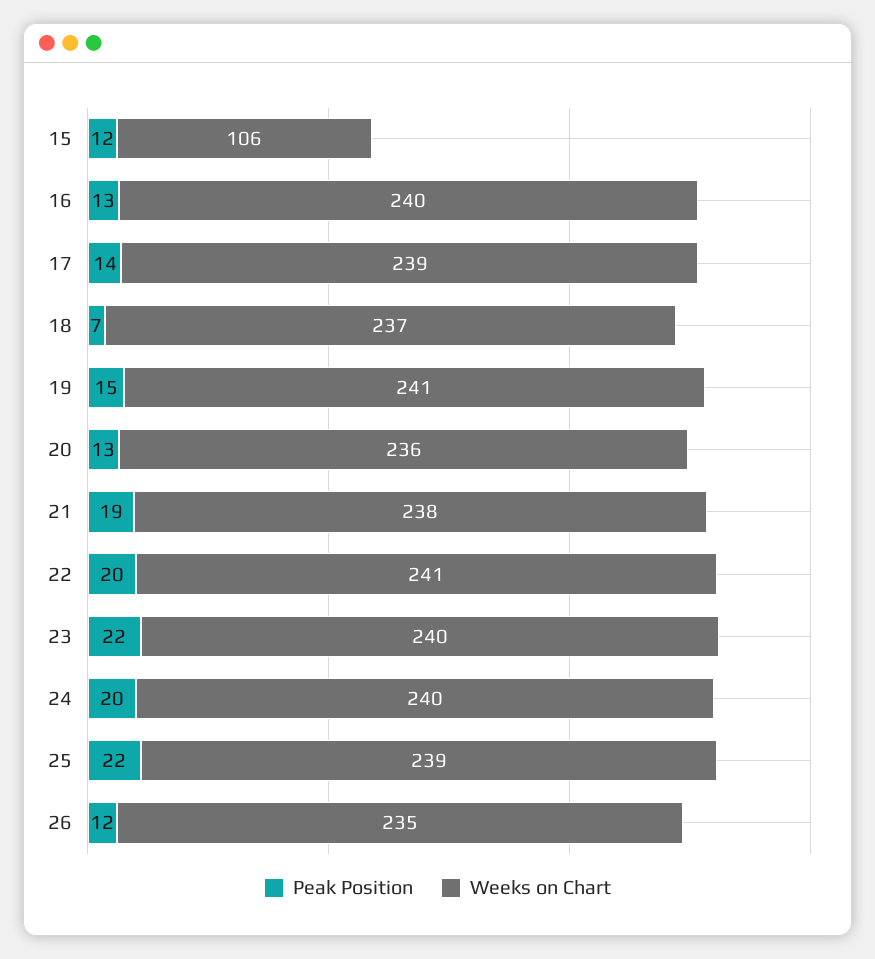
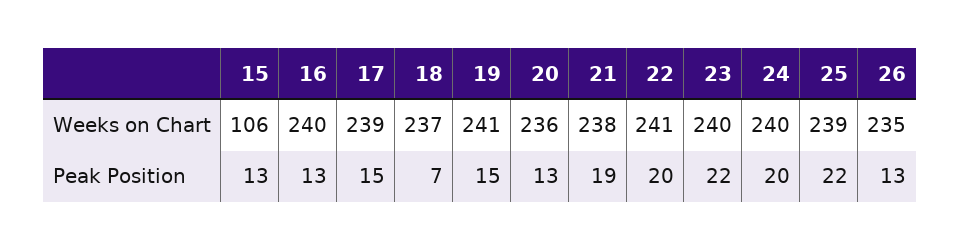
  {
    "Peak Position": {
-     "15": 12,
+     "15": 13,
      "16": 13,
-     "17": 14,
+     "17": 15,
      "18": 7,
      "19": 15,
      "20": 13,
      "21": 19,
      "22": 20,
      "23": 22,
      "24": 20,
      "25": 22,
-     "26": 12
+     "26": 13
    },
    "Weeks on Chart": {
      "15": 106,
      "16": 240,
      "17": 239,
      "18": 237,
      "19": 241,
      "20": 236,
      "21": 238,
      "22": 241,
      "23": 240,
      "24": 240,
      "25": 239,
      "26": 235
    }
  }

